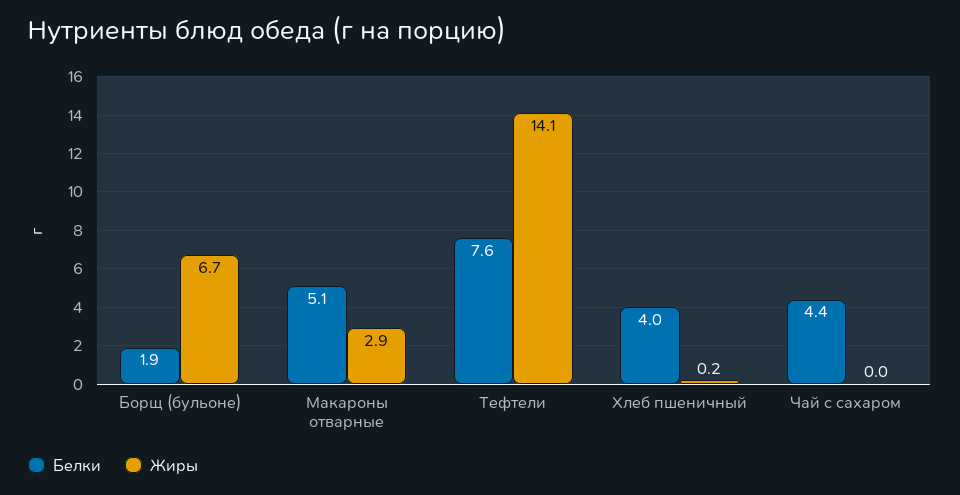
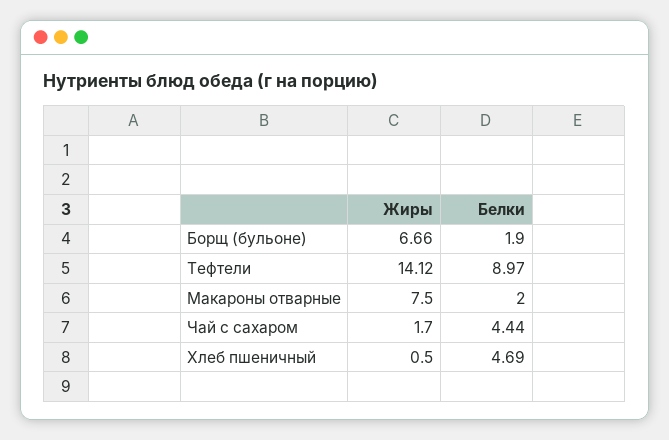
  {
    "Белки": {
      "Борщ (бульоне)": 1.9,
-     "Макароны отварные": 5.1,
+     "Макароны отварные": 2,
-     "Тефтели": 7.6,
+     "Тефтели": 8.97,
-     "Хлеб пшеничный": 4,
+     "Хлеб пшеничный": 4.69,
      "Чай с сахаром": 4.44
    },
    "Жиры": {
      "Борщ (бульоне)": 6.66,
-     "Макароны отварные": 2.9,
+     "Макароны отварные": 7.5,
      "Тефтели": 14.12,
-     "Хлеб пшеничный": 0.2,
+     "Хлеб пшеничный": 0.5,
-     "Чай с сахаром": 0
+     "Чай с сахаром": 1.7
    }
  }

